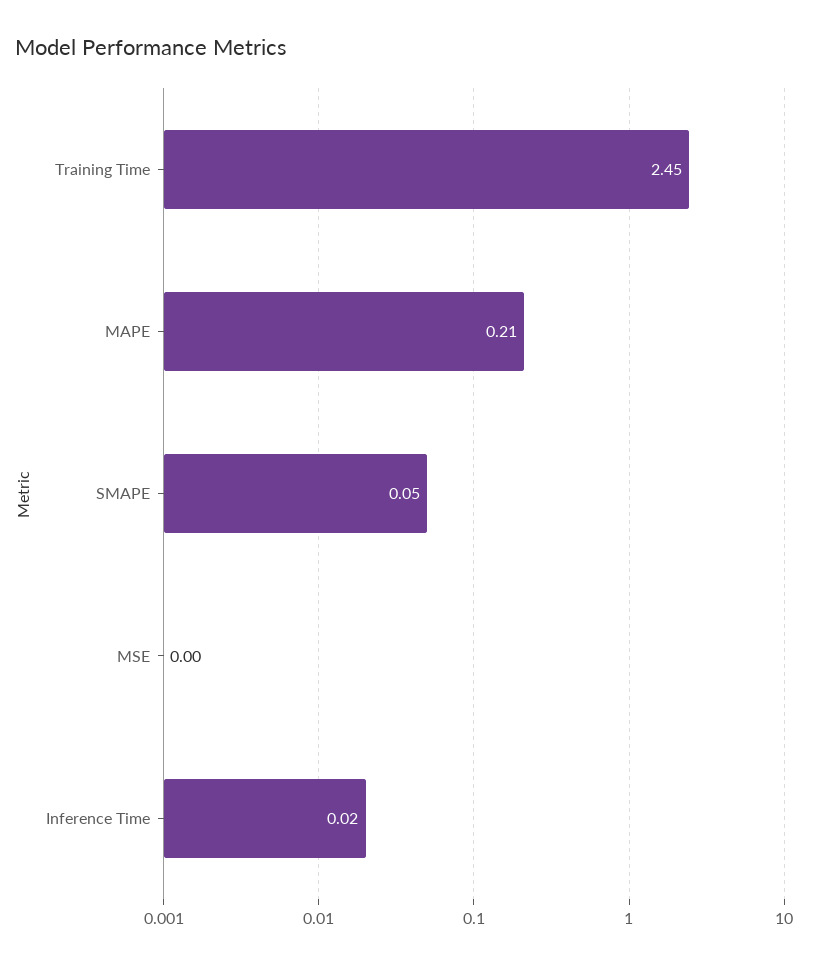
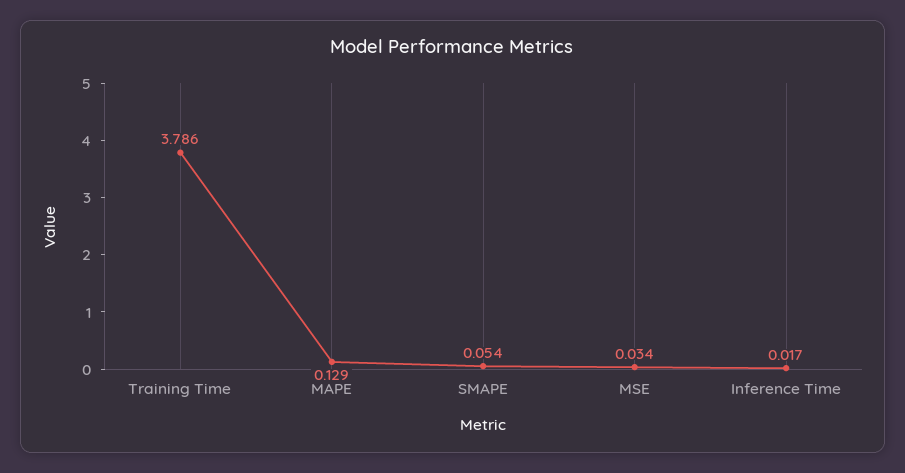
  {
-   "Training Time": 2.45,
+   "Training Time": 3.786,
-   "MAPE": 0.21,
+   "MAPE": 0.129,
    "SMAPE": 0.054,
-   "MSE": 0,
+   "MSE": 0.034,
    "Inference Time": 0.017
  }

